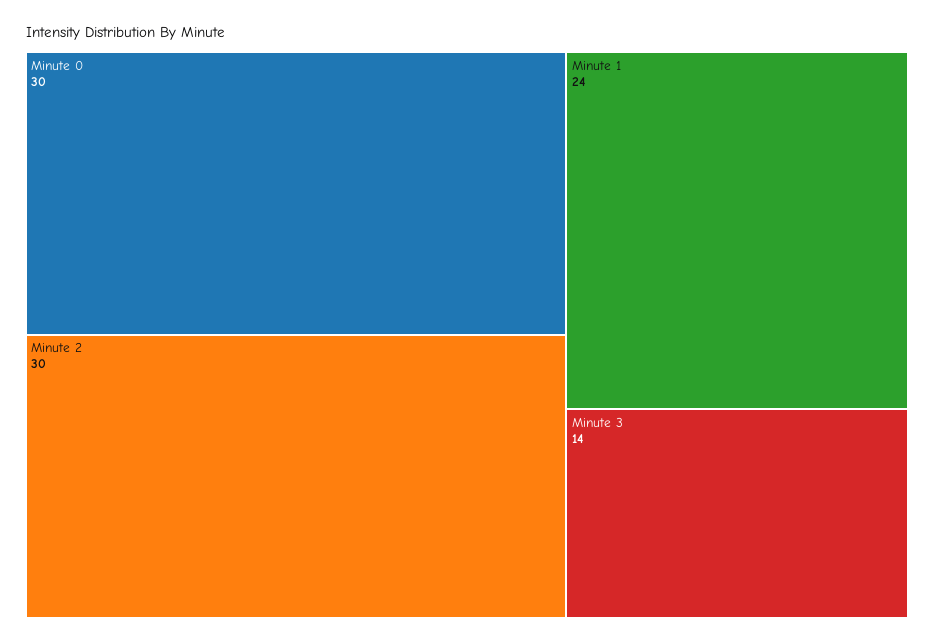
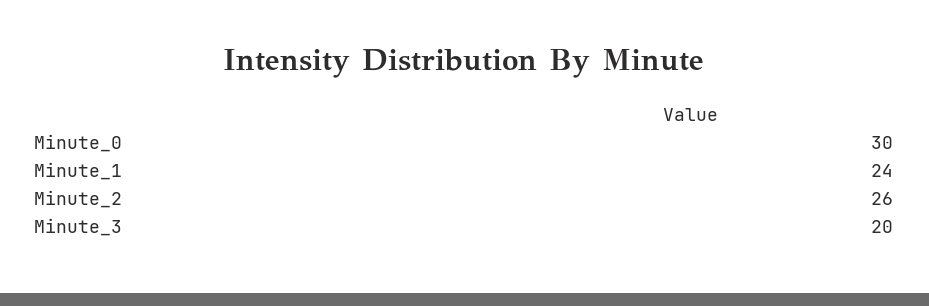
  {
    "Minute 0": 30,
-   "Minute 2": 30,
+   "Minute 2": 26,
    "Minute 1": 24,
-   "Minute 3": 14
+   "Minute 3": 20
  }

